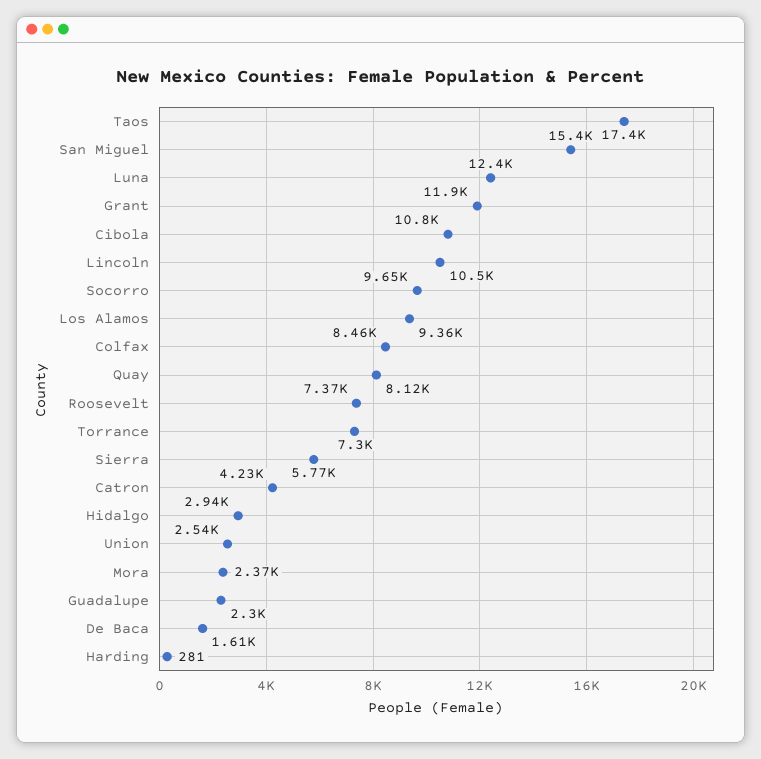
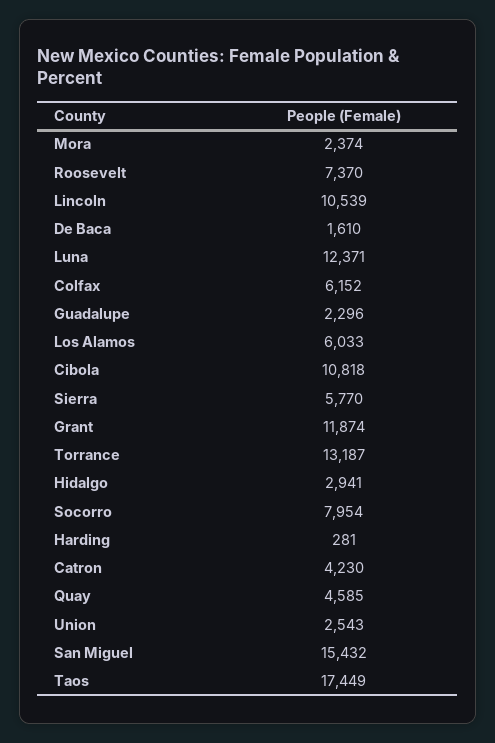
  {
    "Taos": 17449,
    "San Miguel": 15432,
    "Luna": 12371,
    "Grant": 11874,
    "Cibola": 10818,
    "Lincoln": 10539,
-   "Socorro": 9650,
+   "Socorro": 7954,
-   "Los Alamos": 9360,
+   "Los Alamos": 6033,
-   "Colfax": 8460,
+   "Colfax": 6152,
-   "Quay": 8120,
+   "Quay": 4585,
    "Roosevelt": 7370,
-   "Torrance": 7300,
+   "Torrance": 13187,
    "Sierra": 5770,
    "Catron": 4230,
    "Hidalgo": 2941,
    "Union": 2543,
    "Mora": 2374,
    "Guadalupe": 2296,
    "De Baca": 1610,
    "Harding": 281
  }

